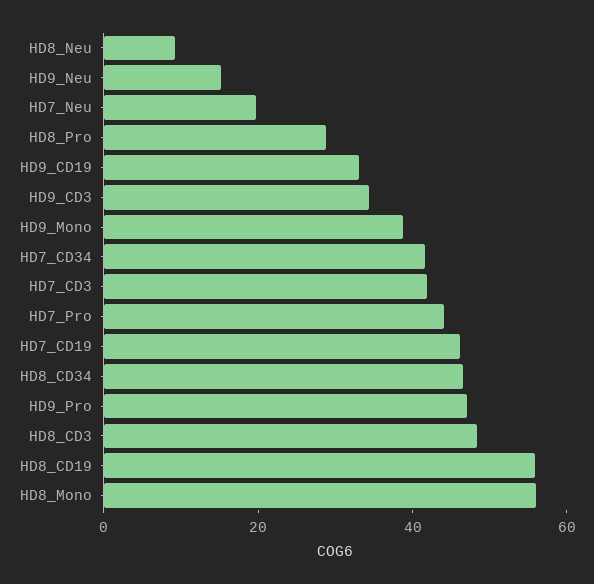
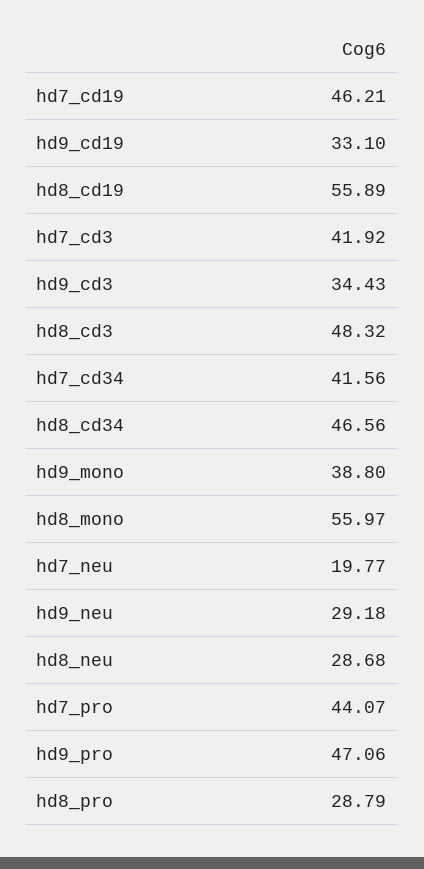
  {
-   "HD8_Neu": 10,
+   "HD8_Neu": 28.68,
-   "HD9_Neu": 15,
+   "HD9_Neu": 29.18,
    "HD7_Neu": 19.77,
    "HD8_Pro": 28.79,
    "HD9_CD19": 33.1,
    "HD9_CD3": 34.43,
    "HD9_Mono": 38.8,
    "HD7_CD34": 41.56,
    "HD7_CD3": 41.92,
    "HD7_Pro": 44.07,
    "HD7_CD19": 46.21,
    "HD8_CD34": 46.56,
    "HD9_Pro": 47.06,
    "HD8_CD3": 48.32,
    "HD8_CD19": 55.89,
    "HD8_Mono": 55.97
  }

